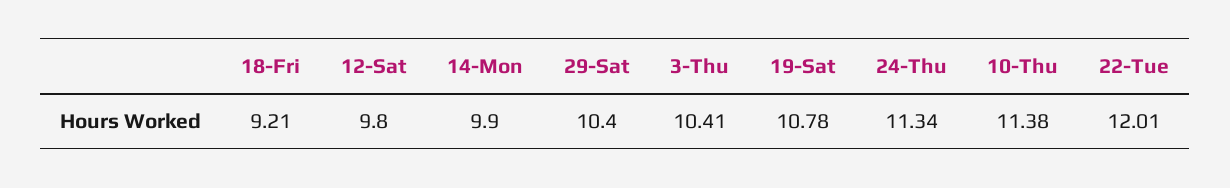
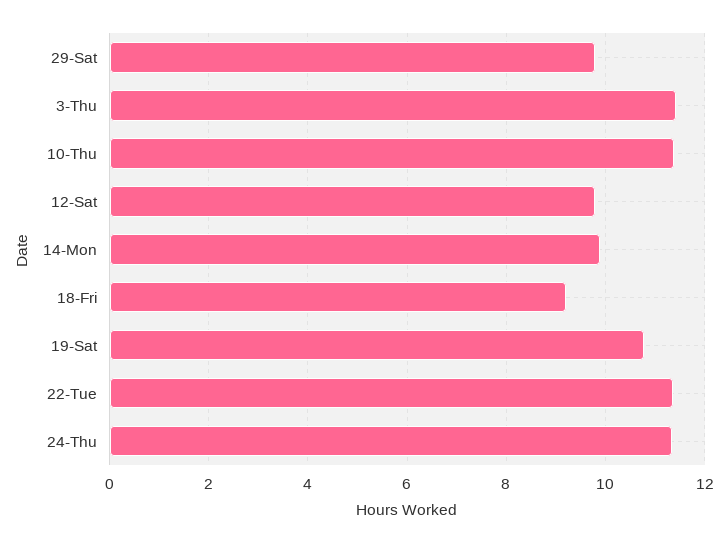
  {
    "18-Fri": 9.21,
    "12-Sat": 9.8,
    "14-Mon": 9.9,
-   "29-Sat": 10.4,
+   "29-Sat": 9.8,
-   "3-Thu": 10.41,
+   "3-Thu": 11.4,
    "19-Sat": 10.78,
    "24-Thu": 11.34,
    "10-Thu": 11.38,
-   "22-Tue": 12.01
+   "22-Tue": 11.4
  }

